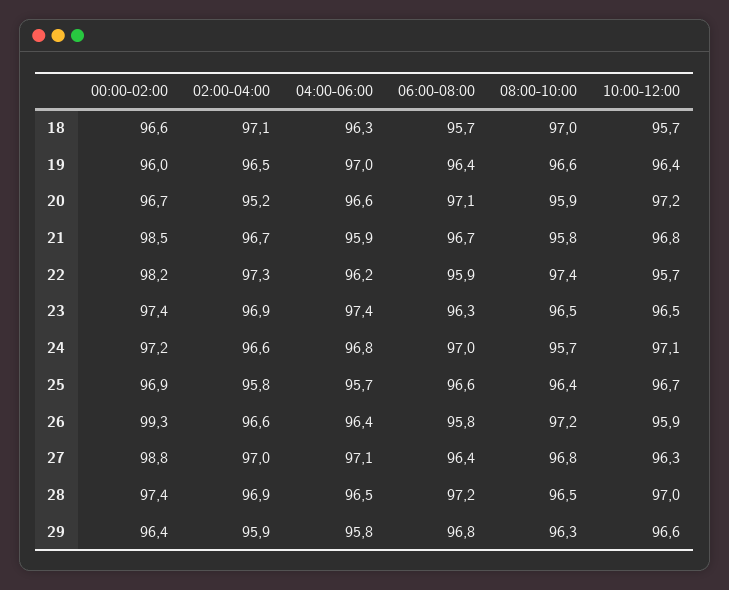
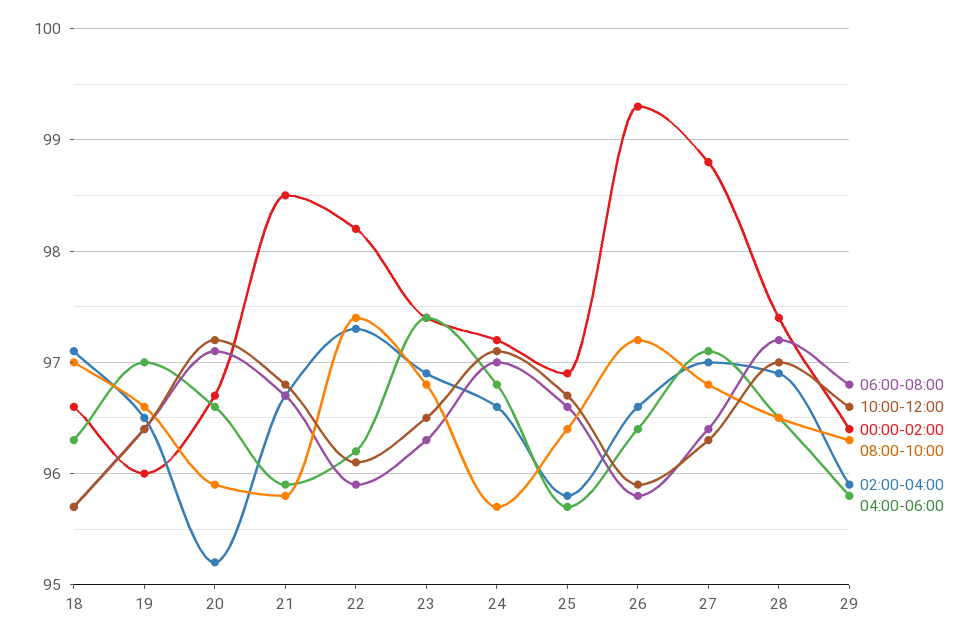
  {
    "00:00-02:00": {
      "18": 96.6,
      "19": 96,
      "20": 96.7,
      "21": 98.5,
      "22": 98.2,
      "23": 97.4,
      "24": 97.2,
      "25": 96.9,
      "26": 99.3,
      "27": 98.8,
      "28": 97.4,
      "29": 96.4
    },
    "02:00-04:00": {
      "18": 97.1,
      "19": 96.5,
      "20": 95.2,
      "21": 96.7,
      "22": 97.3,
      "23": 96.9,
      "24": 96.6,
      "25": 95.8,
      "26": 96.6,
      "27": 97,
      "28": 96.9,
      "29": 95.9
    },
    "04:00-06:00": {
      "18": 96.3,
      "19": 97,
      "20": 96.6,
      "21": 95.9,
      "22": 96.2,
      "23": 97.4,
      "24": 96.8,
      "25": 95.7,
      "26": 96.4,
      "27": 97.1,
      "28": 96.5,
      "29": 95.8
    },
    "06:00-08:00": {
      "18": 95.7,
      "19": 96.4,
      "20": 97.1,
      "21": 96.7,
      "22": 95.9,
      "23": 96.3,
      "24": 97,
      "25": 96.6,
      "26": 95.8,
      "27": 96.4,
      "28": 97.2,
      "29": 96.8
    },
    "08:00-10:00": {
      "18": 97,
      "19": 96.6,
      "20": 95.9,
      "21": 95.8,
      "22": 97.4,
-     "23": 96.5,
+     "23": 96.8,
      "24": 95.7,
      "25": 96.4,
      "26": 97.2,
      "27": 96.8,
      "28": 96.5,
      "29": 96.3
    },
    "10:00-12:00": {
      "18": 95.7,
      "19": 96.4,
      "20": 97.2,
      "21": 96.8,
-     "22": 95.7,
+     "22": 96.1,
      "23": 96.5,
      "24": 97.1,
      "25": 96.7,
      "26": 95.9,
      "27": 96.3,
      "28": 97,
      "29": 96.6
    }
  }

